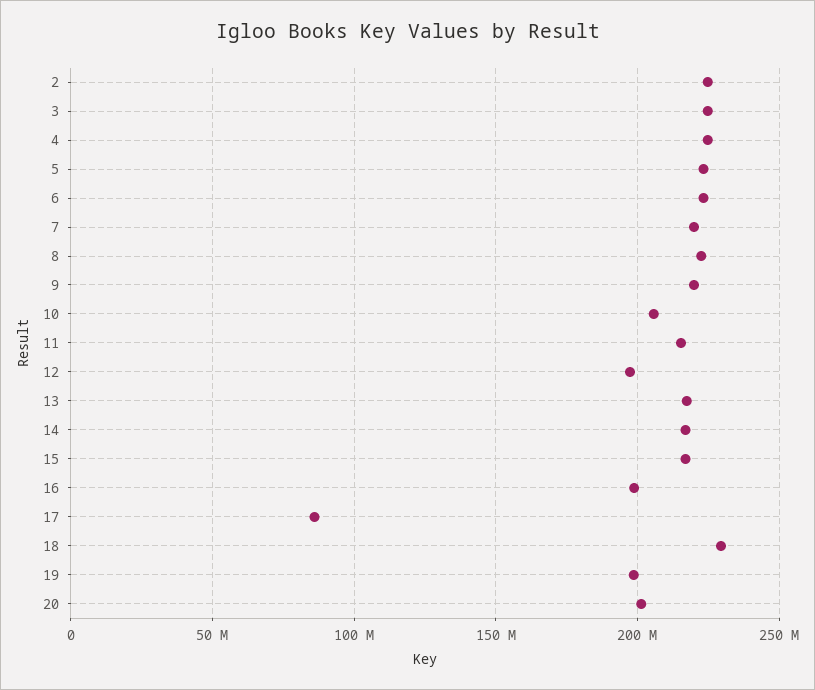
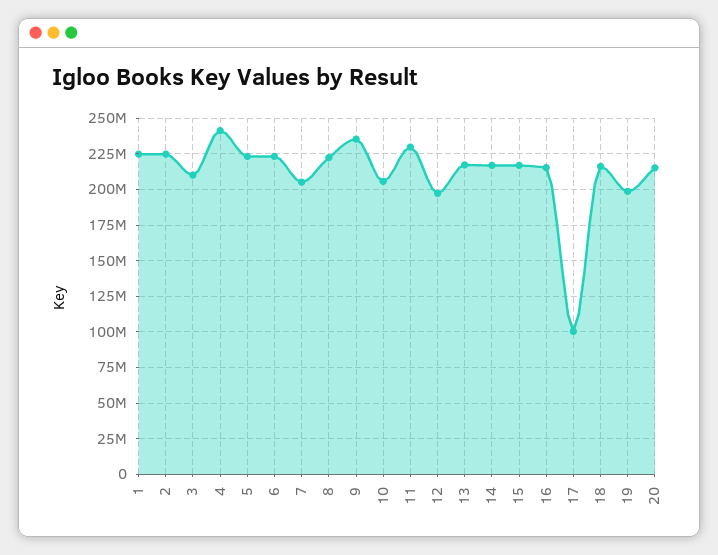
  {
    "2": 225000000,
-   "3": 225000000,
+   "3": 210000000,
-   "4": 225000000,
+   "4": 240000000,
    "5": 225000000,
    "6": 225000000,
-   "7": 220000000,
+   "7": 205000000,
    "8": 220000000,
-   "9": 220000000,
+   "9": 235000000,
    "10": 205000000,
-   "11": 215000000,
+   "11": 230000000,
    "12": 195000000,
    "13": 215000000,
    "14": 215000000,
    "15": 215000000,
-   "16": 200000000,
+   "16": 215000000,
-   "17": 85000000,
+   "17": 100000000,
-   "18": 230000000,
+   "18": 215000000,
    "19": 200000000,
-   "20": 200000000
+   "20": 215000000,
+   "1": 225000000
  }

